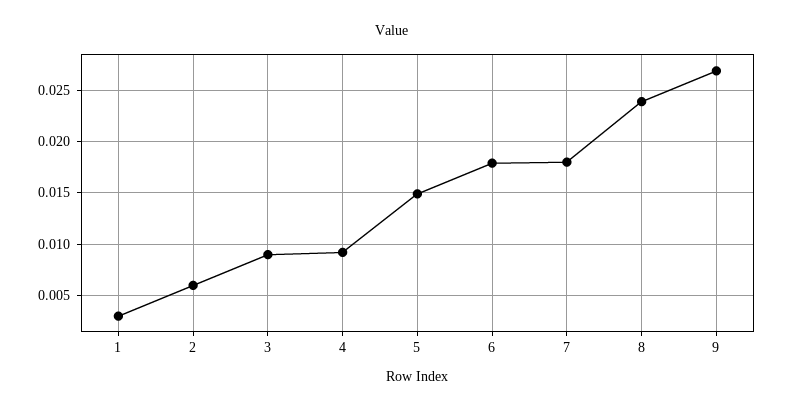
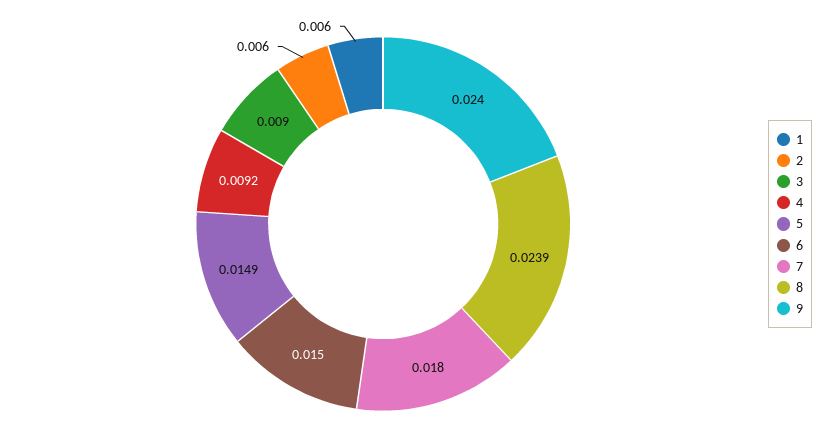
  {
-   "1": 0.003,
+   "1": 0.006,
    "2": 0.006,
    "3": 0.009,
    "4": 0.0092,
    "5": 0.0149,
-   "6": 0.018,
+   "6": 0.015,
    "7": 0.018,
    "8": 0.0239,
-   "9": 0.027
+   "9": 0.024
  }

